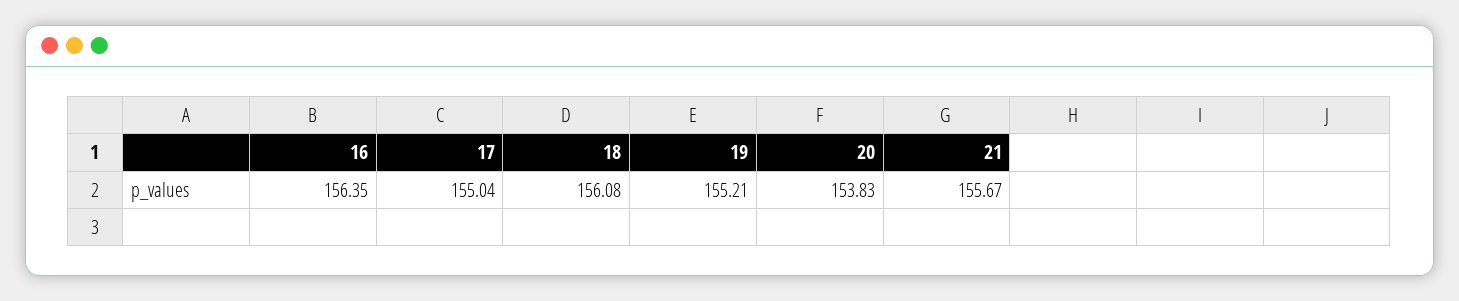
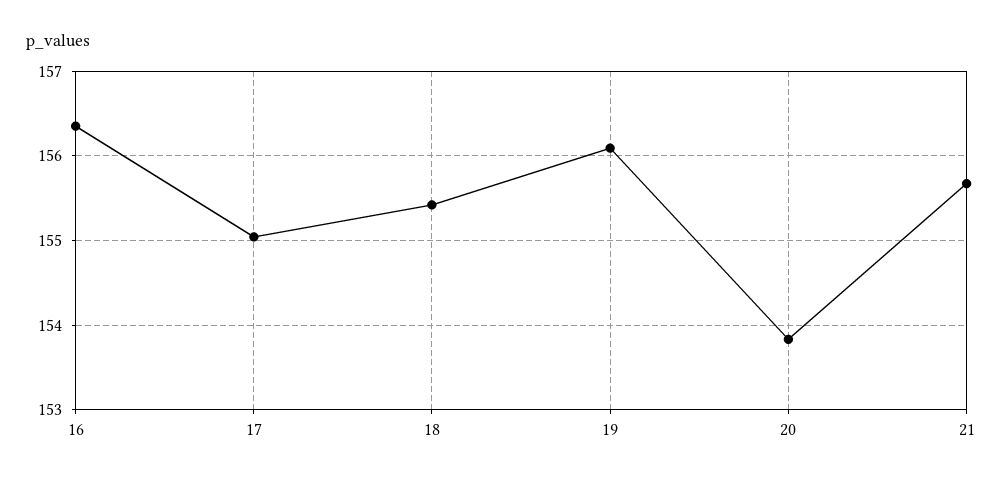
  {
    "16": 156.35,
    "17": 155.04,
-   "18": 156.08,
+   "18": 155.4,
-   "19": 155.21,
+   "19": 156.1,
    "20": 153.83,
    "21": 155.67
  }

